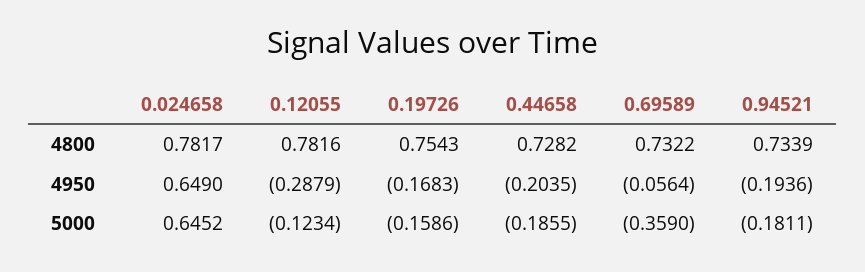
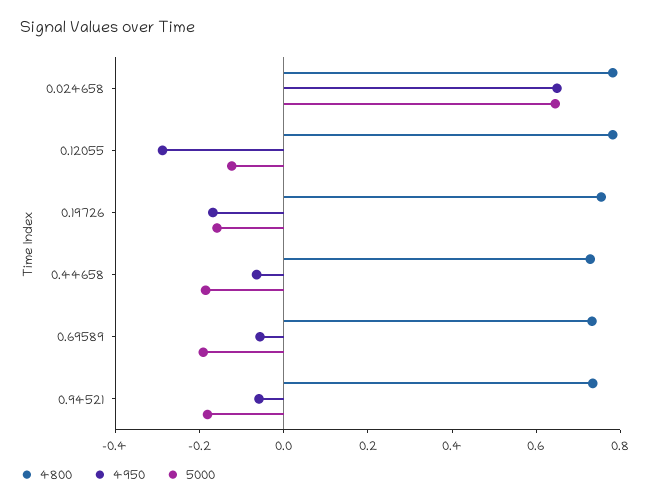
  {
    "4800": {
      "0.024658": 0.7817,
      "0.12055": 0.7816,
      "0.19726": 0.7543,
      "0.44658": 0.7282,
      "0.69589": 0.7322,
      "0.94521": 0.7339
    },
    "4950": {
      "0.024658": 0.649,
      "0.12055": -0.2879,
      "0.19726": -0.1683,
-     "0.44658": -0.2035,
+     "0.44658": -0.05,
      "0.69589": -0.0564,
-     "0.94521": -0.1936
+     "0.94521": -0.05
    },
    "5000": {
      "0.024658": 0.6452,
      "0.12055": -0.1234,
      "0.19726": -0.1586,
      "0.44658": -0.1855,
-     "0.69589": -0.359,
+     "0.69589": -0.2,
      "0.94521": -0.1811
    }
  }

